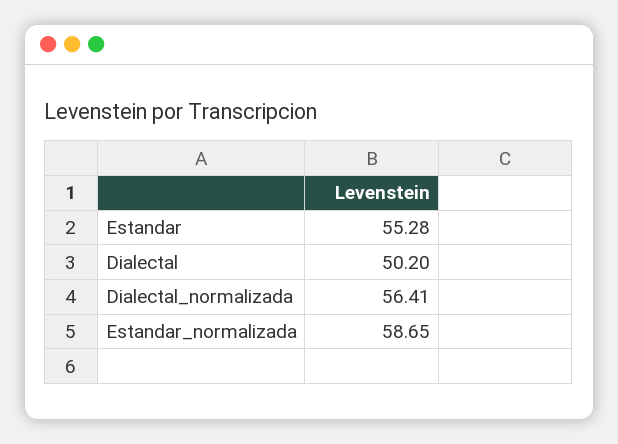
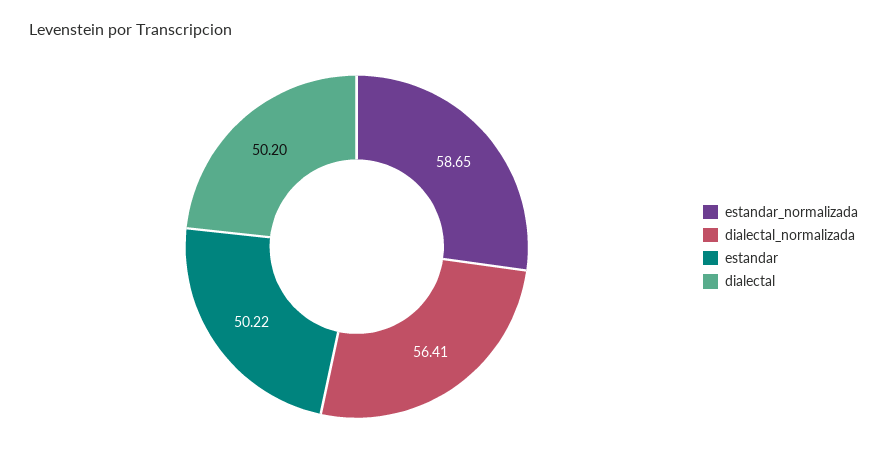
  {
-   "Estandar": 55.28,
+   "Estandar": 50.22,
    "Dialectal": 50.2,
    "Dialectal_normalizada": 56.41,
    "Estandar_normalizada": 58.65
  }

